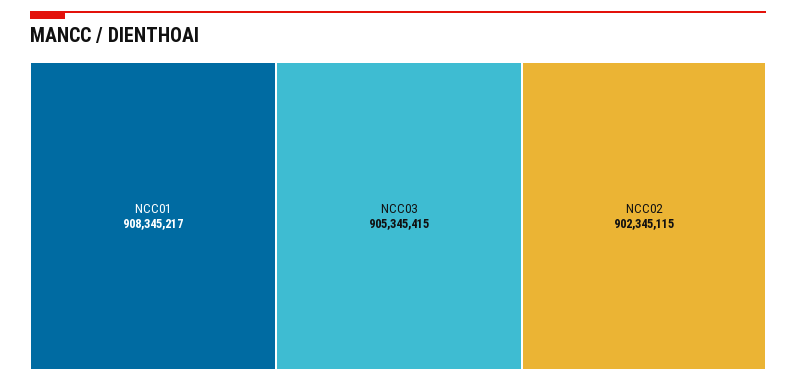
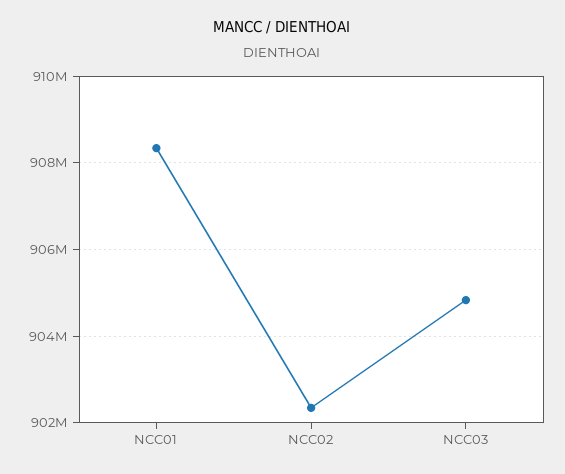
  {
    "NCC01": 908345217,
-   "NCC03": 905345415,
+   "NCC03": 904800000,
    "NCC02": 902345115
  }

